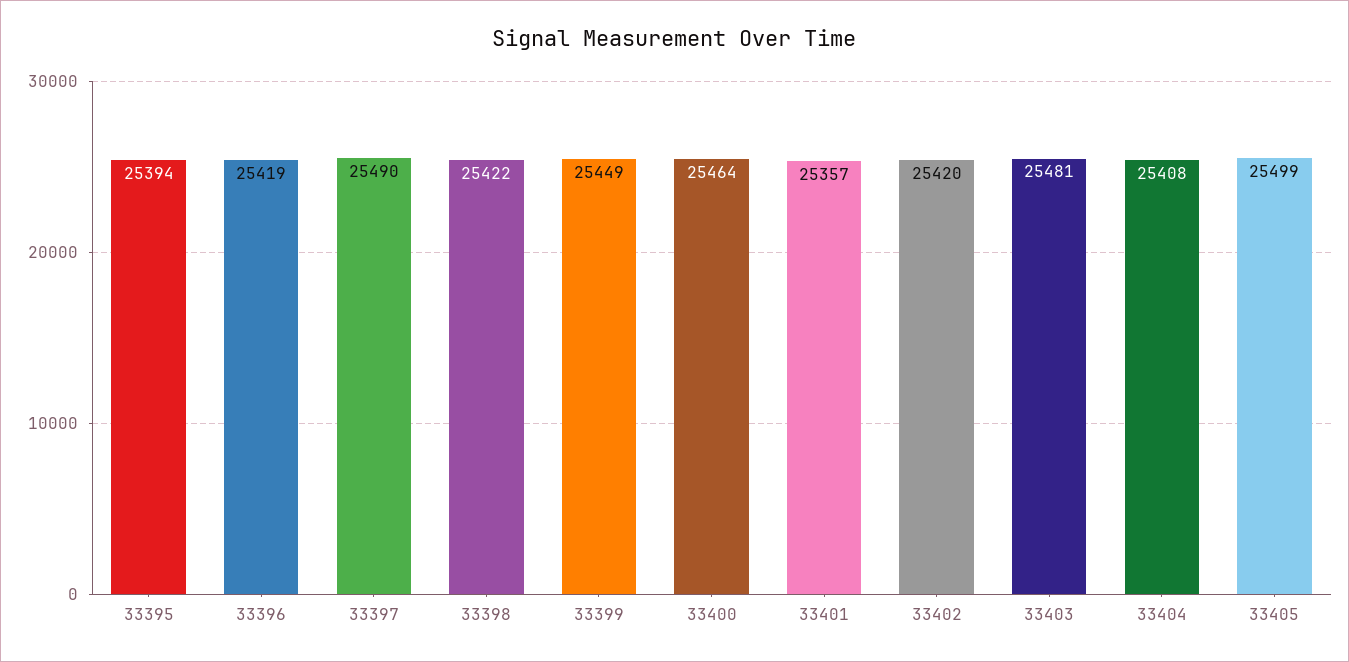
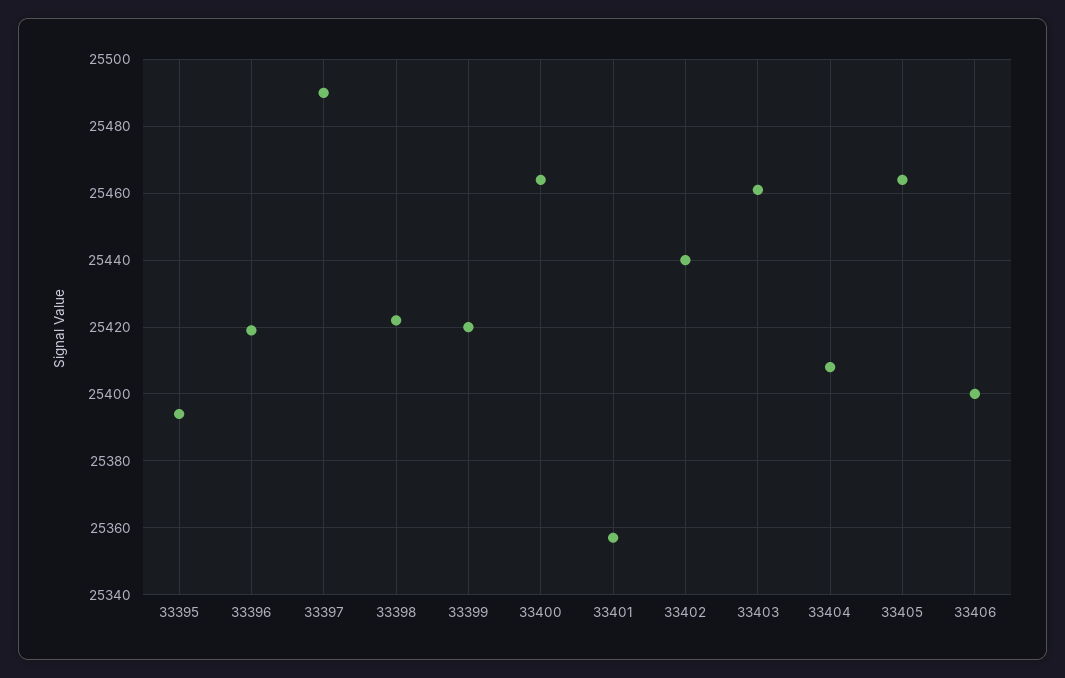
  {
    "33395": 25394,
    "33396": 25419,
    "33397": 25490,
    "33398": 25422,
-   "33399": 25449,
+   "33399": 25420,
    "33400": 25464,
    "33401": 25357,
-   "33402": 25420,
+   "33402": 25440,
-   "33403": 25481,
+   "33403": 25460,
    "33404": 25408,
-   "33405": 25499
+   "33405": 25465,
+   "33406": 25400
  }

